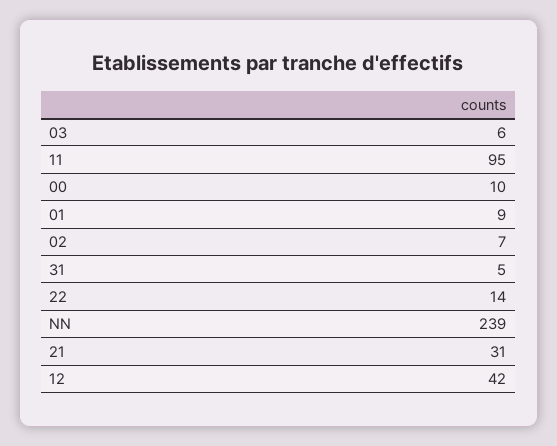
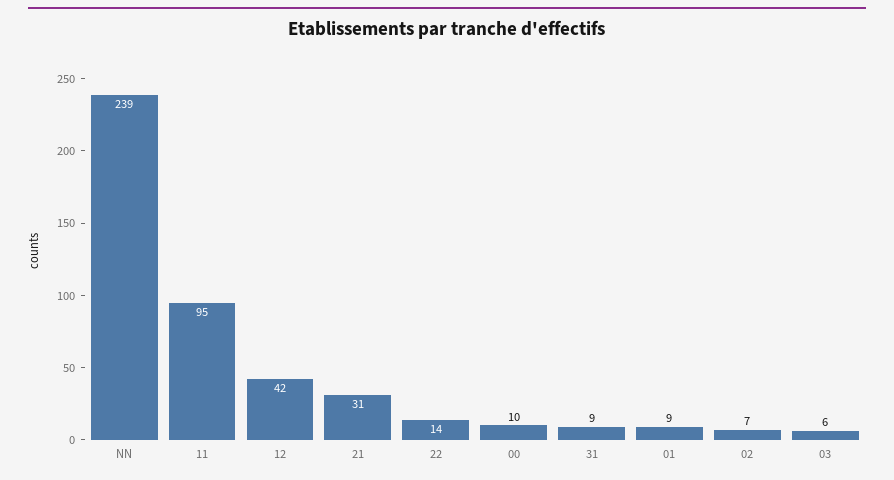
  {
    "03": 6,
    "11": 95,
    "00": 10,
    "01": 9,
    "02": 7,
-   "31": 5,
+   "31": 9,
    "22": 14,
    "NN": 239,
    "21": 31,
    "12": 42
  }

